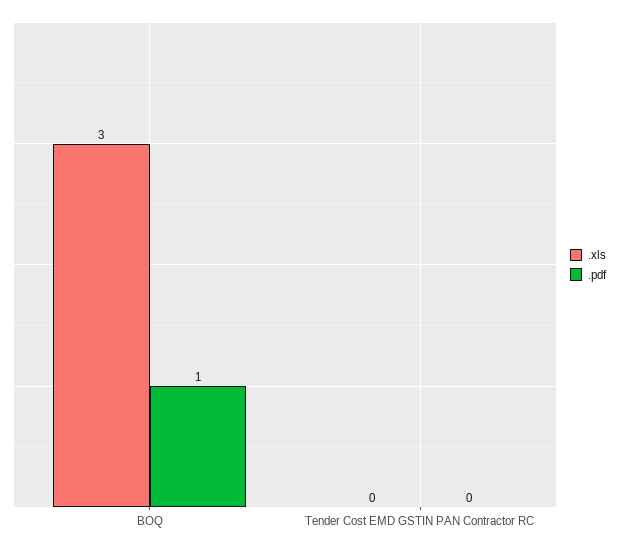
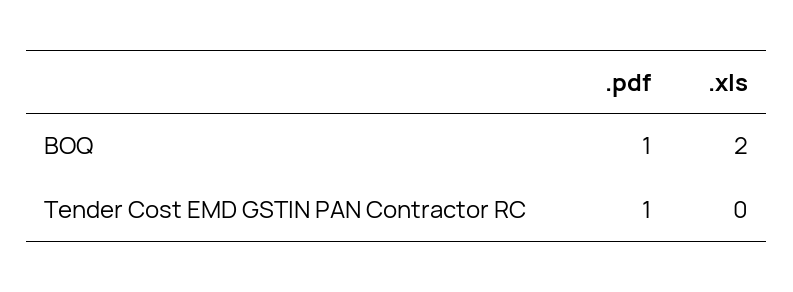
  {
    ".xls": {
-     "BOQ": 3,
+     "BOQ": 2,
      "Tender Cost EMD GSTIN PAN Contractor RC": 0
    },
    ".pdf": {
      "BOQ": 1,
-     "Tender Cost EMD GSTIN PAN Contractor RC": 0
+     "Tender Cost EMD GSTIN PAN Contractor RC": 1
    }
  }

